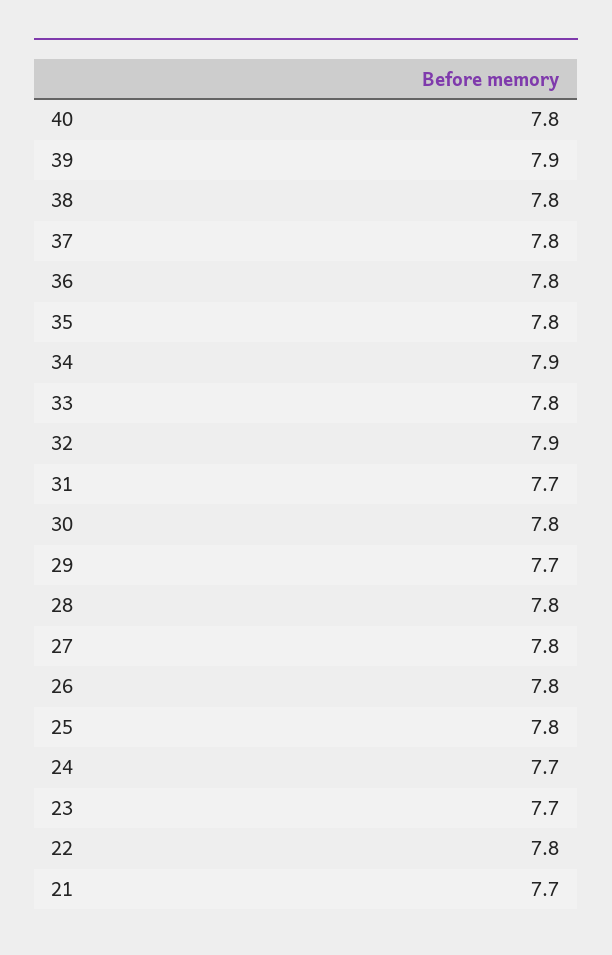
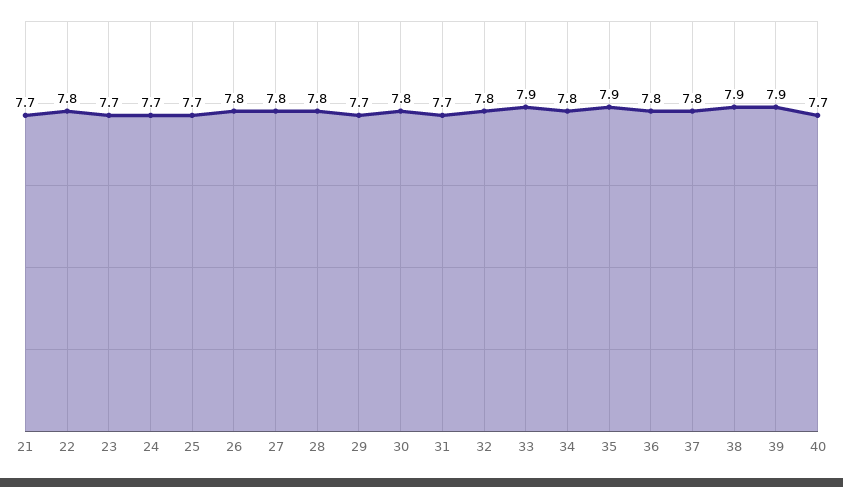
  {
-   "40": 7.8,
+   "40": 7.7,
    "39": 7.9,
-   "38": 7.8,
+   "38": 7.9,
    "37": 7.8,
    "36": 7.8,
-   "35": 7.8,
+   "35": 7.9,
-   "34": 7.9,
+   "34": 7.8,
-   "33": 7.8,
+   "33": 7.9,
-   "32": 7.9,
+   "32": 7.8,
    "31": 7.7,
    "30": 7.8,
    "29": 7.7,
    "28": 7.8,
    "27": 7.8,
    "26": 7.8,
-   "25": 7.8,
+   "25": 7.7,
    "24": 7.7,
    "23": 7.7,
    "22": 7.8,
    "21": 7.7
  }

